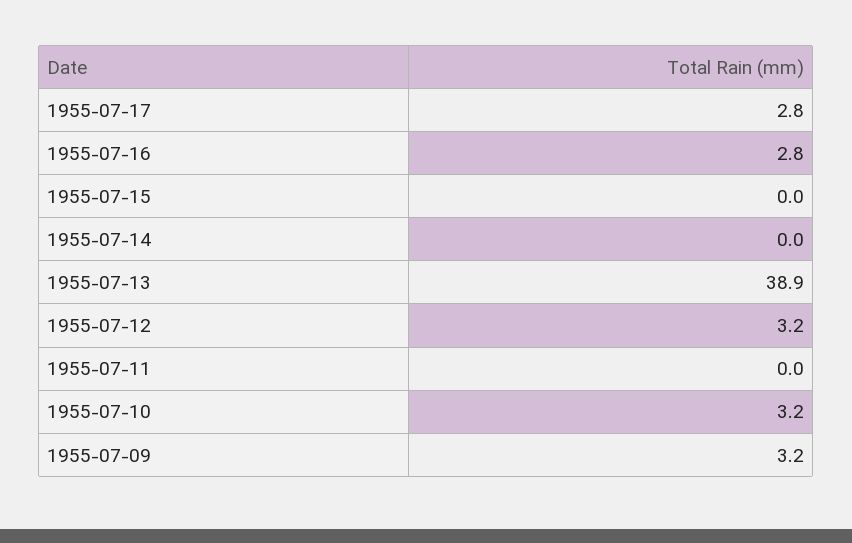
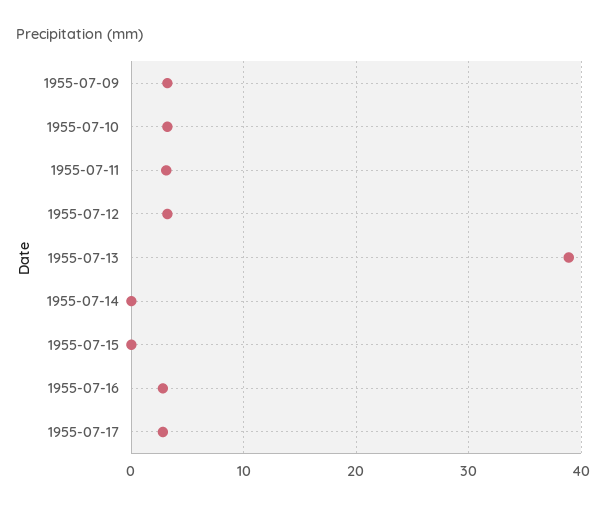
  {
    "1955-07-17": 2.8,
    "1955-07-16": 2.8,
    "1955-07-15": 0,
    "1955-07-14": 0,
    "1955-07-13": 38.9,
    "1955-07-12": 3.2,
-   "1955-07-11": 0,
+   "1955-07-11": 3,
    "1955-07-10": 3.2,
    "1955-07-09": 3.2
  }

